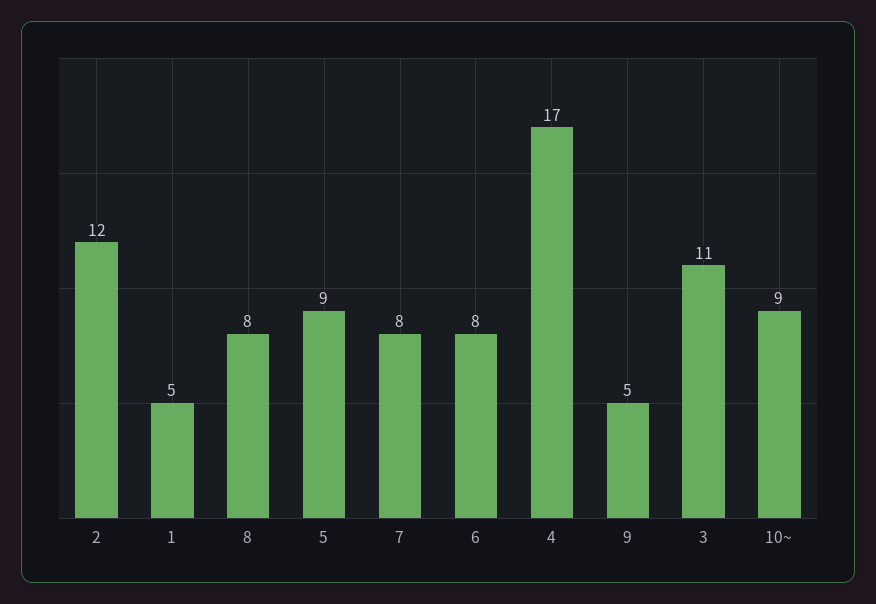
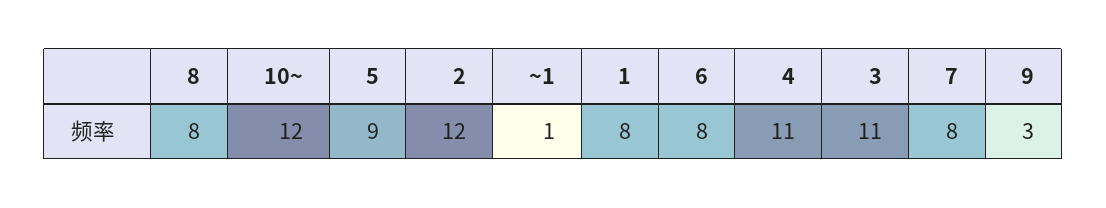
  {
    "2": 12,
-   "1": 5,
+   "1": 8,
    "8": 8,
    "5": 9,
    "7": 8,
    "6": 8,
-   "4": 17,
+   "4": 11,
-   "9": 5,
+   "9": 3,
    "3": 11,
-   "10~": 9
+   "10~": 12,
+   "~1": 1
  }

